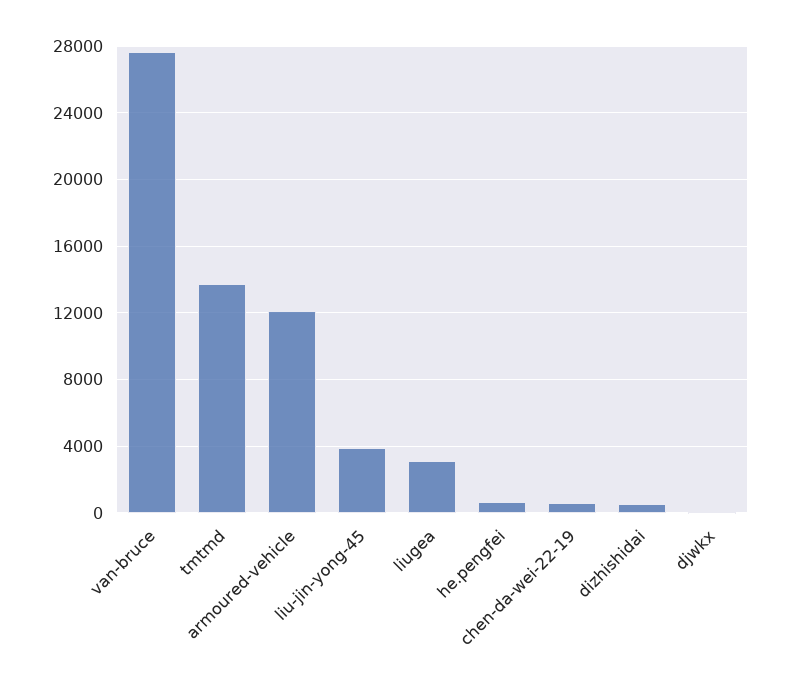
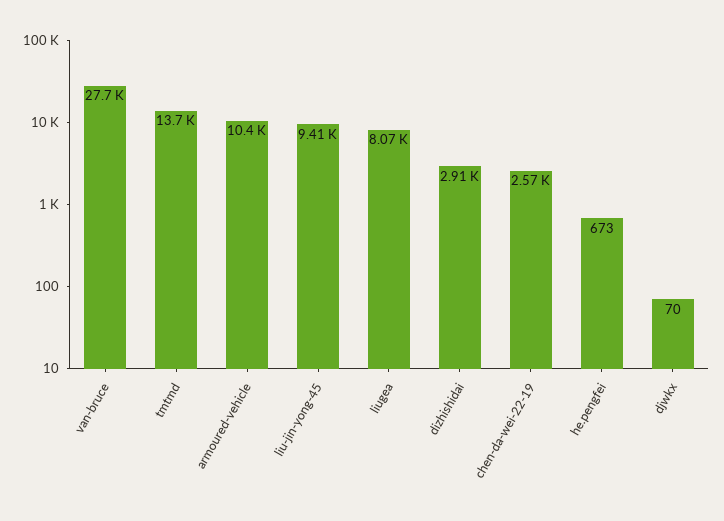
  {
    "van-bruce": 27700,
    "tmtmd": 13700,
-   "armoured-vehicle": 12000,
+   "armoured-vehicle": 10400,
-   "liu-jin-yong-45": 4000,
+   "liu-jin-yong-45": 9410,
-   "liugea": 3000,
+   "liugea": 8070,
    "he.pengfei": 673,
-   "chen-da-wei-22-19": 500,
+   "chen-da-wei-22-19": 2570,
-   "dizhishidai": 500,
+   "dizhishidai": 2910,
    "djwkx": 70
  }

